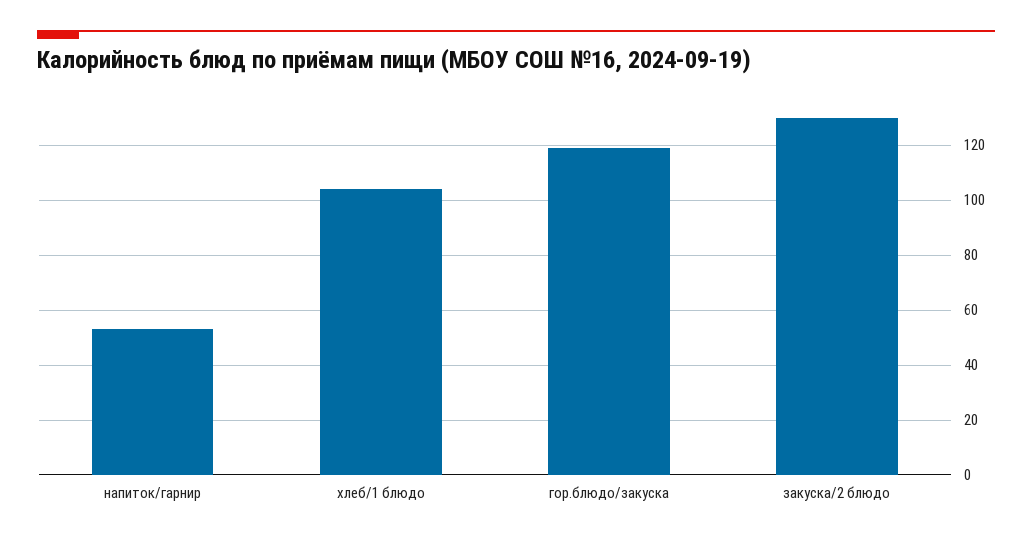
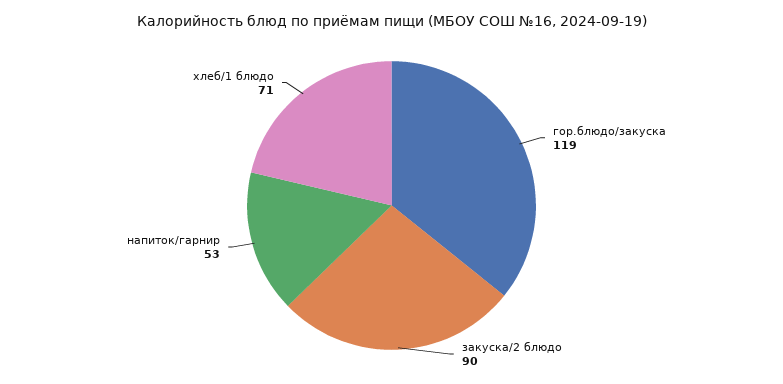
  {
    "напиток/гарнир": 53,
-   "хлеб/1 блюдо": 105,
+   "хлеб/1 блюдо": 71,
    "гор.блюдо/закуска": 119,
-   "закуска/2 блюдо": 130
+   "закуска/2 блюдо": 90
  }

